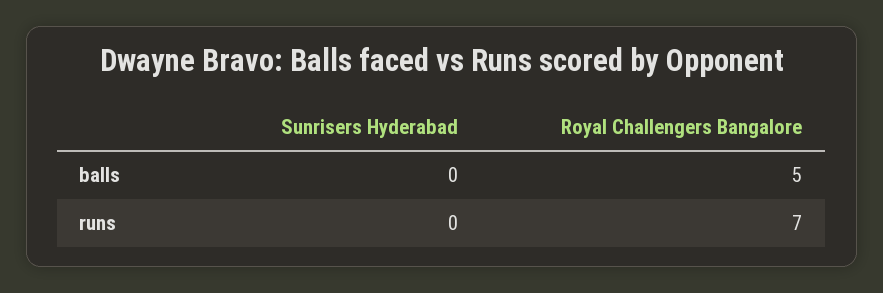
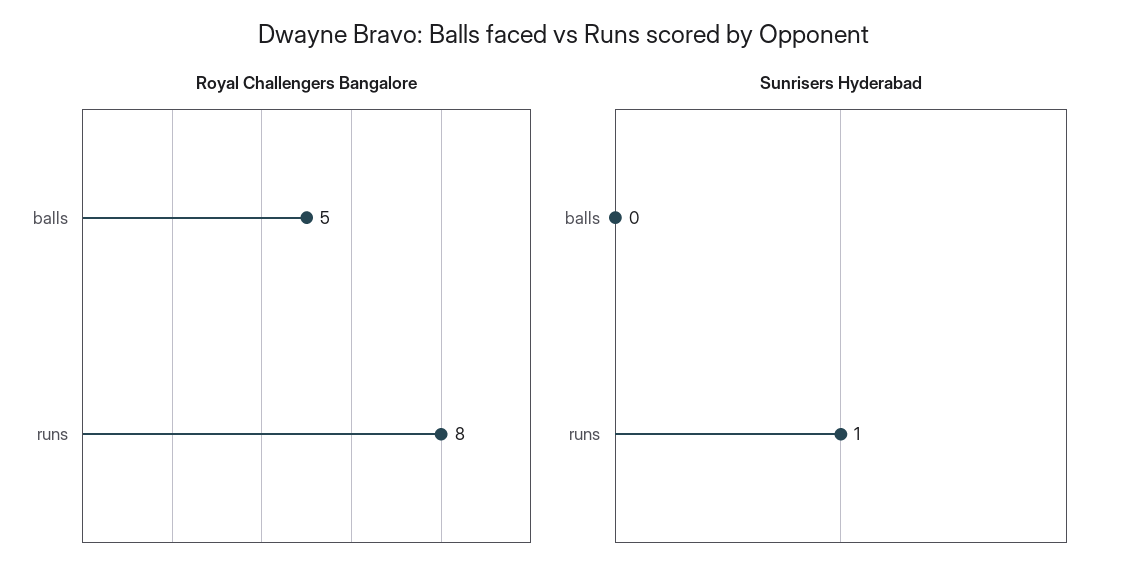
  {
    "Sunrisers Hyderabad": {
      "balls": 0,
-     "runs": 0
+     "runs": 1
    },
    "Royal Challengers Bangalore": {
      "balls": 5,
-     "runs": 7
+     "runs": 8
    }
  }

